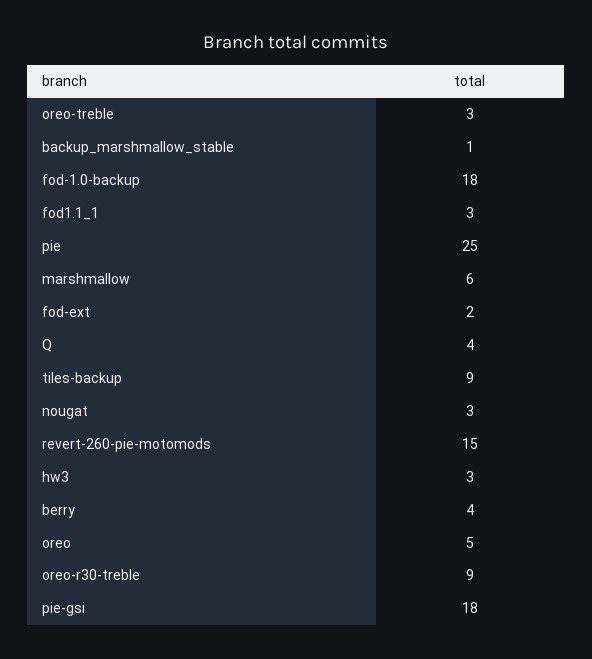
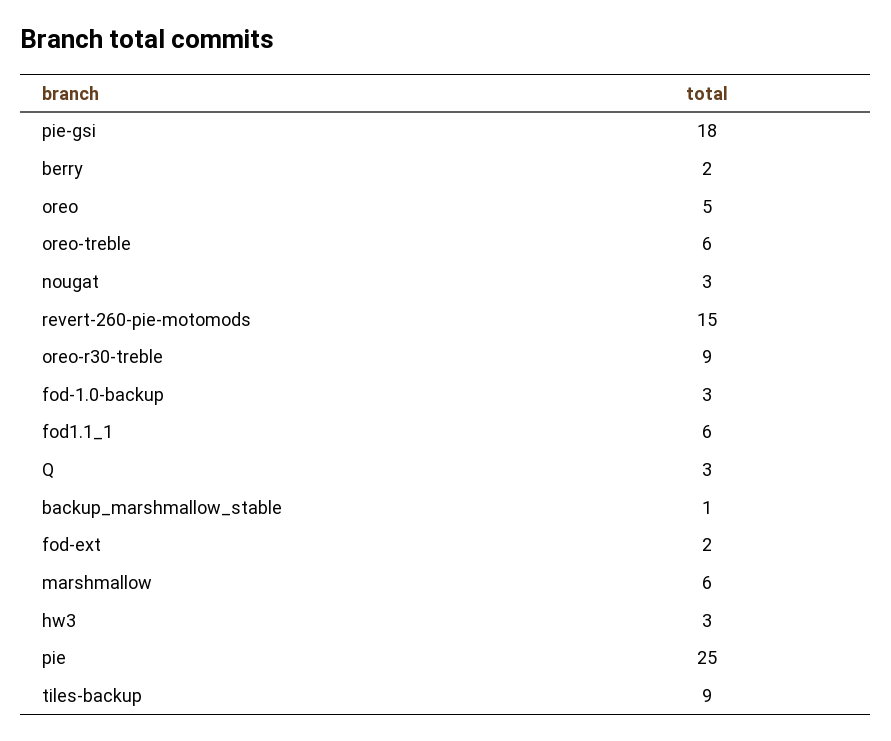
  {
-   "oreo-treble": 3,
+   "oreo-treble": 6,
    "backup_marshmallow_stable": 1,
-   "fod-1.0-backup": 18,
+   "fod-1.0-backup": 3,
-   "fod1.1_1": 3,
+   "fod1.1_1": 6,
    "pie": 25,
    "marshmallow": 6,
    "fod-ext": 2,
-   "Q": 4,
+   "Q": 3,
    "tiles-backup": 9,
    "nougat": 3,
    "revert-260-pie-motomods": 15,
    "hw3": 3,
-   "berry": 4,
+   "berry": 2,
    "oreo": 5,
    "oreo-r30-treble": 9,
    "pie-gsi": 18
  }

